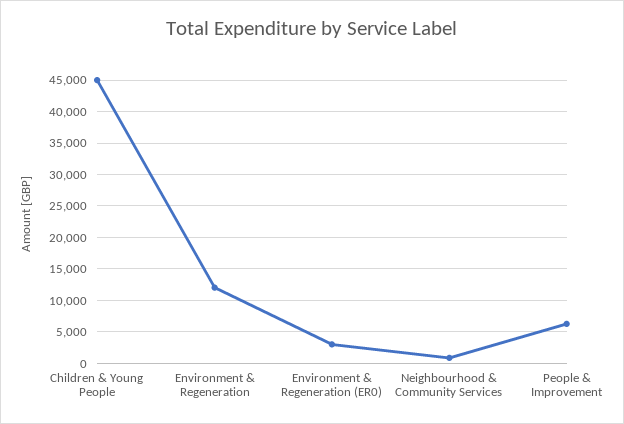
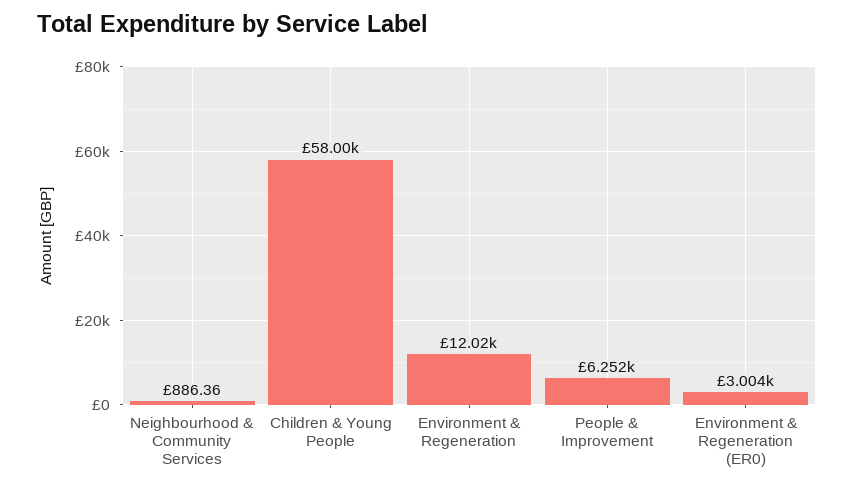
  {
-   "Children & Young People": 45000,
+   "Children & Young People": 58000,
    "Environment & Regeneration": 12020,
    "Environment & Regeneration (ER0)": 3004,
    "Neighbourhood & Community Services": 886.36,
    "People & Improvement": 6252
  }

